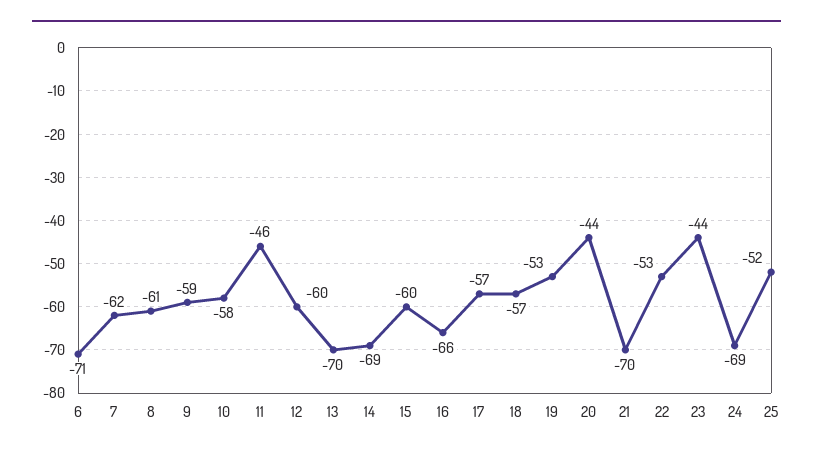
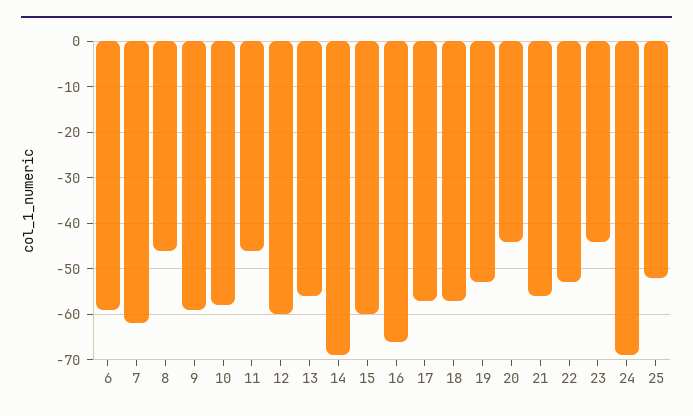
  {
-   "6": -71,
+   "6": -60,
    "7": -62,
-   "8": -61,
+   "8": -45,
    "9": -59,
    "10": -58,
    "11": -46,
    "12": -60,
-   "13": -70,
+   "13": -55,
    "14": -69,
    "15": -60,
    "16": -66,
    "17": -57,
    "18": -57,
    "19": -53,
    "20": -44,
-   "21": -70,
+   "21": -55,
    "22": -53,
    "23": -44,
    "24": -69,
    "25": -52
  }

